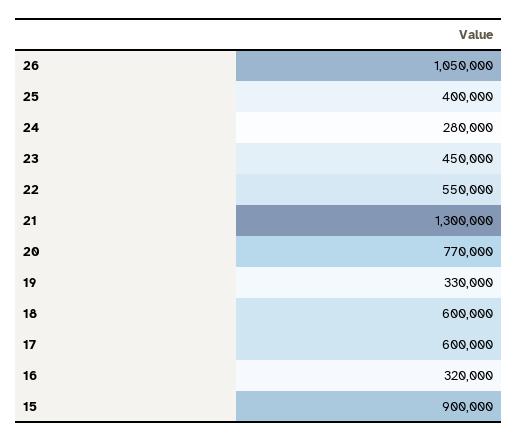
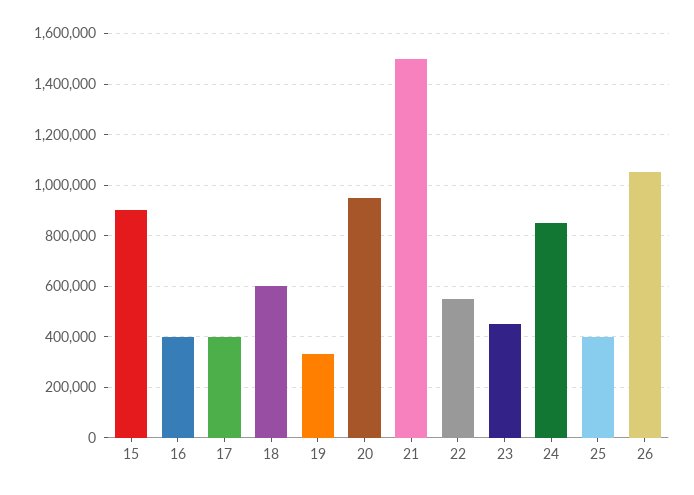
  {
    "26": 1050000,
    "25": 400000,
-   "24": 280000,
+   "24": 850000,
    "23": 450000,
    "22": 550000,
-   "21": 1300000,
+   "21": 1500000,
-   "20": 770000,
+   "20": 950000,
    "19": 330000,
    "18": 600000,
-   "17": 600000,
+   "17": 400000,
-   "16": 320000,
+   "16": 400000,
    "15": 900000
  }

